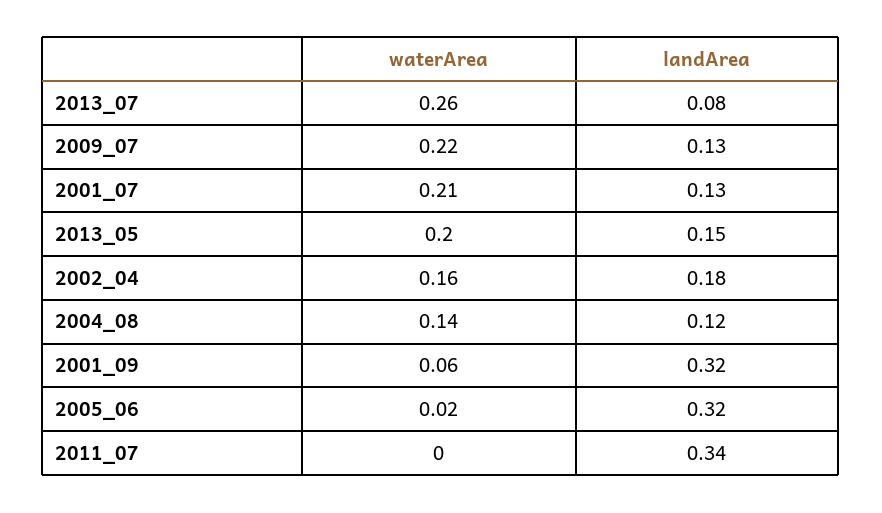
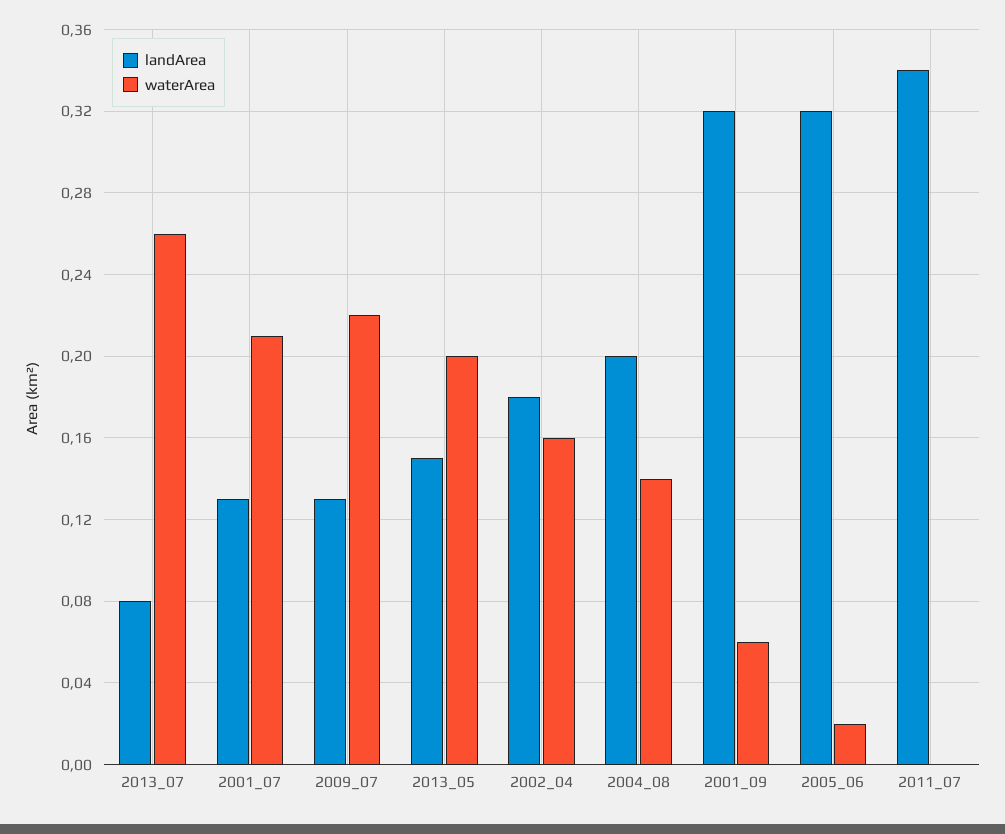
  {
    "waterArea": {
      "2013_07": 0.26,
      "2009_07": 0.22,
      "2001_07": 0.21,
      "2013_05": 0.2,
      "2002_04": 0.16,
      "2004_08": 0.14,
      "2001_09": 0.06,
      "2005_06": 0.02,
      "2011_07": 0
    },
    "landArea": {
      "2013_07": 0.08,
      "2009_07": 0.13,
      "2001_07": 0.13,
      "2013_05": 0.15,
      "2002_04": 0.18,
-     "2004_08": 0.12,
+     "2004_08": 0.2,
      "2001_09": 0.32,
      "2005_06": 0.32,
      "2011_07": 0.34
    }
  }

